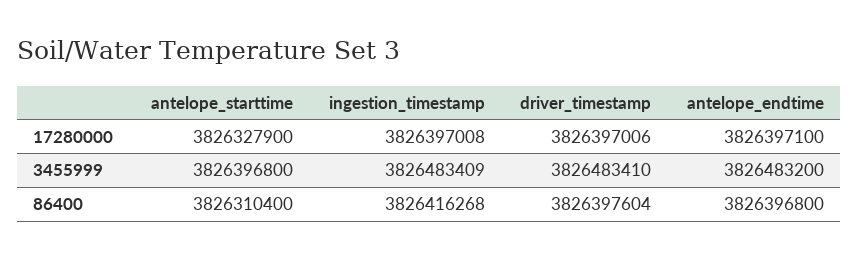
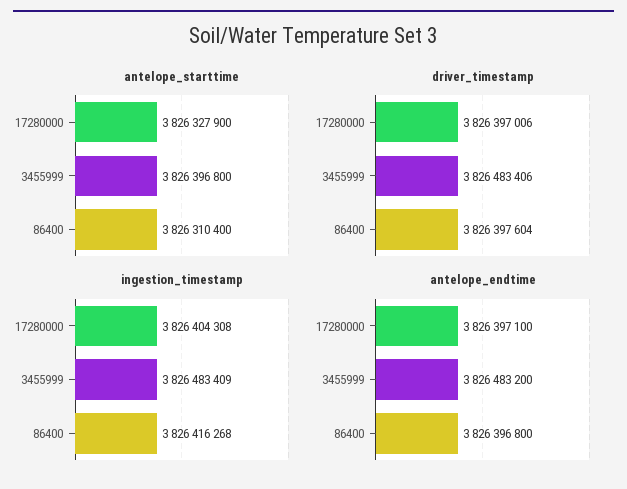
  {
    "antelope_starttime": {
      "17280000": 3826327900,
      "3455999": 3826396800,
      "86400": 3826310400
    },
    "ingestion_timestamp": {
-     "17280000": 3826397008,
+     "17280000": 3826404308,
      "3455999": 3826483409,
      "86400": 3826416268
    },
    "driver_timestamp": {
      "17280000": 3826397006,
-     "3455999": 3826483410,
+     "3455999": 3826483406,
      "86400": 3826397604
    },
    "antelope_endtime": {
      "17280000": 3826397100,
      "3455999": 3826483200,
      "86400": 3826396800
    }
  }

